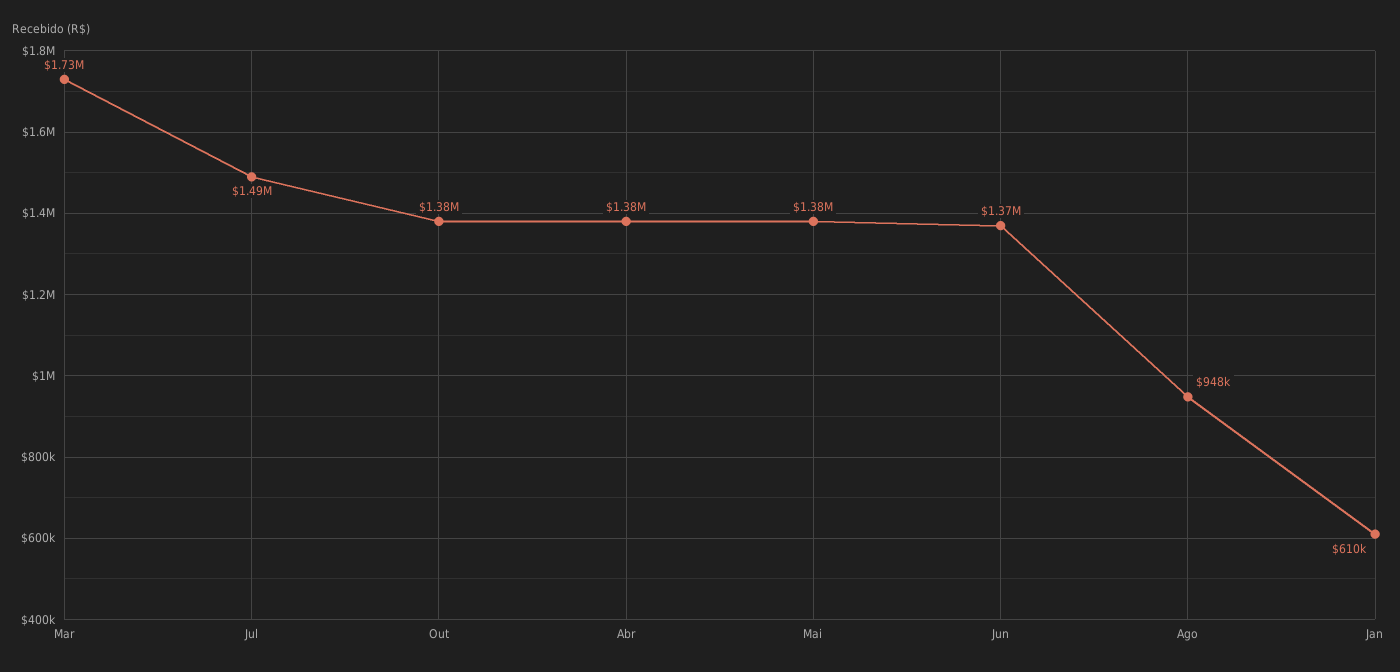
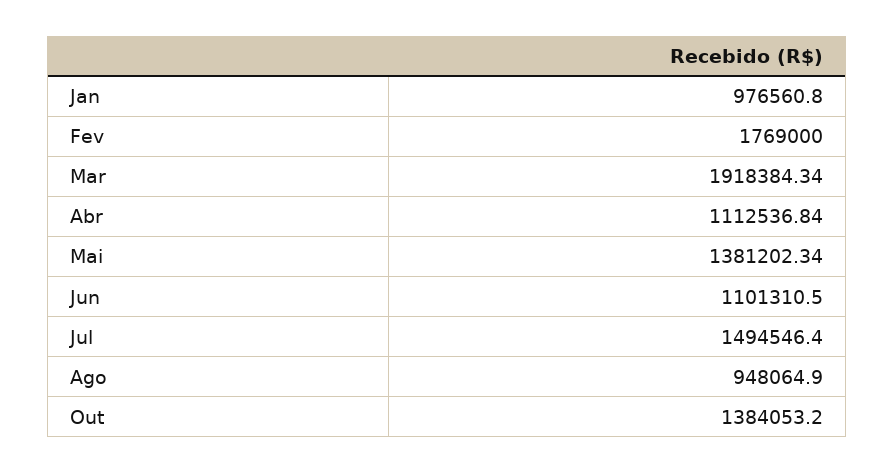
  {
-   "Mar": 1730000,
+   "Mar": 1918384.34,
    "Jul": 1494546.4,
    "Out": 1384053.2,
-   "Abr": 1380000,
+   "Abr": 1112536.84,
    "Mai": 1381202.34,
-   "Jun": 1370000,
+   "Jun": 1101310.5,
    "Ago": 948064.9,
-   "Jan": 610000
+   "Jan": 976560.8,
+   "Fev": 1769000
  }

